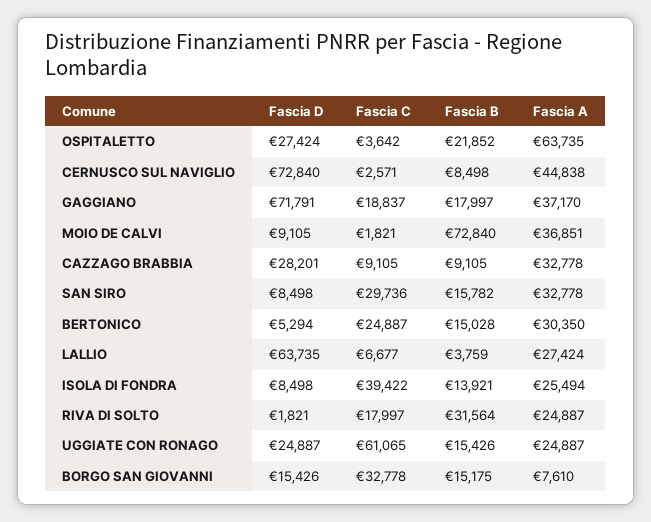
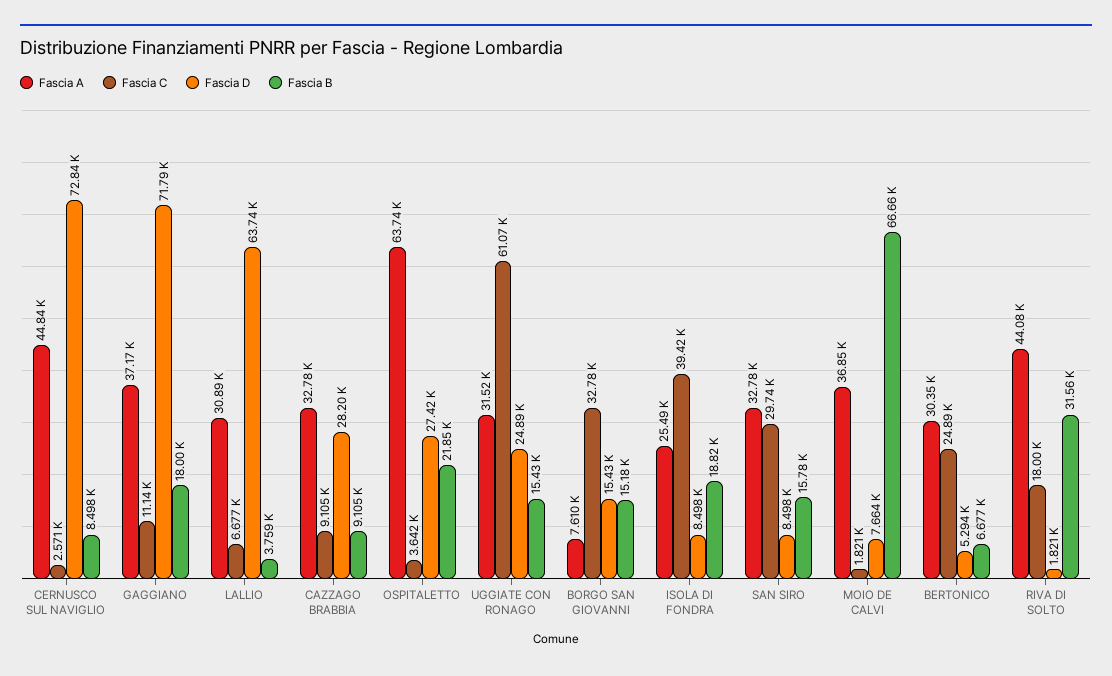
  {
    "Fascia D": {
      "OSPITALETTO": 27424,
      "CERNUSCO SUL NAVIGLIO": 72840,
      "GAGGIANO": 71791,
-     "MOIO DE CALVI": 9105,
+     "MOIO DE CALVI": 7664,
      "CAZZAGO BRABBIA": 28201,
      "SAN SIRO": 8498,
      "BERTONICO": 5294,
      "LALLIO": 63735,
      "ISOLA DI FONDRA": 8498,
      "RIVA DI SOLTO": 1821,
      "UGGIATE CON RONAGO": 24887,
      "BORGO SAN GIOVANNI": 15426
    },
    "Fascia C": {
      "OSPITALETTO": 3642,
      "CERNUSCO SUL NAVIGLIO": 2571,
-     "GAGGIANO": 18837,
+     "GAGGIANO": 11140,
      "MOIO DE CALVI": 1821,
      "CAZZAGO BRABBIA": 9105,
      "SAN SIRO": 29736,
      "BERTONICO": 24887,
      "LALLIO": 6677,
      "ISOLA DI FONDRA": 39422,
      "RIVA DI SOLTO": 17997,
      "UGGIATE CON RONAGO": 61065,
      "BORGO SAN GIOVANNI": 32778
    },
    "Fascia B": {
      "OSPITALETTO": 21852,
      "CERNUSCO SUL NAVIGLIO": 8498,
      "GAGGIANO": 17997,
-     "MOIO DE CALVI": 72840,
+     "MOIO DE CALVI": 66660,
      "CAZZAGO BRABBIA": 9105,
      "SAN SIRO": 15782,
-     "BERTONICO": 15028,
+     "BERTONICO": 6677,
      "LALLIO": 3759,
-     "ISOLA DI FONDRA": 13921,
+     "ISOLA DI FONDRA": 18820,
      "RIVA DI SOLTO": 31564,
      "UGGIATE CON RONAGO": 15426,
      "BORGO SAN GIOVANNI": 15175
    },
    "Fascia A": {
      "OSPITALETTO": 63735,
      "CERNUSCO SUL NAVIGLIO": 44838,
      "GAGGIANO": 37170,
      "MOIO DE CALVI": 36851,
      "CAZZAGO BRABBIA": 32778,
      "SAN SIRO": 32778,
      "BERTONICO": 30350,
-     "LALLIO": 27424,
+     "LALLIO": 30890,
      "ISOLA DI FONDRA": 25494,
-     "RIVA DI SOLTO": 24887,
+     "RIVA DI SOLTO": 44080,
-     "UGGIATE CON RONAGO": 24887,
+     "UGGIATE CON RONAGO": 31520,
      "BORGO SAN GIOVANNI": 7610
    }
  }

